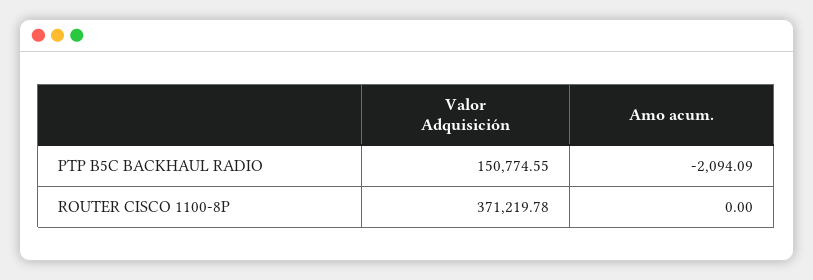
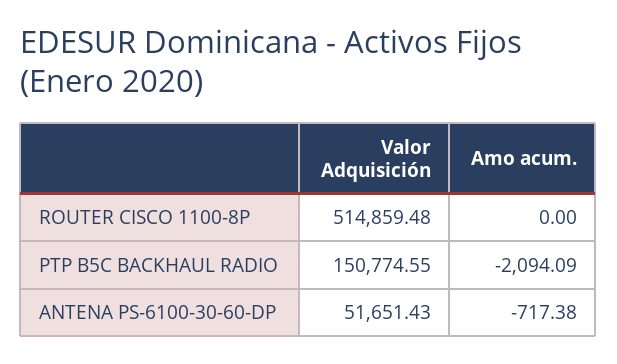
  {
    "Valor Adquisición": {
      "PTP B5C BACKHAUL RADIO": 150774.55,
-     "ROUTER CISCO 1100-8P": 371219.78
+     "ROUTER CISCO 1100-8P": 514859.48,
+     "ANTENA PS-6100-30-60-DP": 51651.43
    },
    "Amo acum.": {
      "PTP B5C BACKHAUL RADIO": -2094.09,
-     "ROUTER CISCO 1100-8P": 0
+     "ROUTER CISCO 1100-8P": 0,
+     "ANTENA PS-6100-30-60-DP": -717.38
    }
  }

